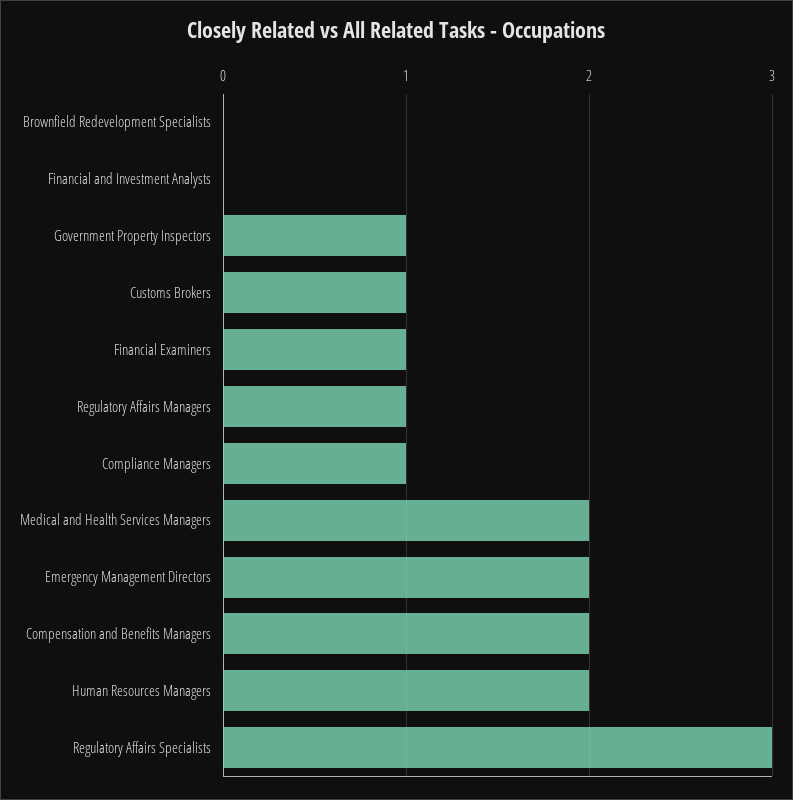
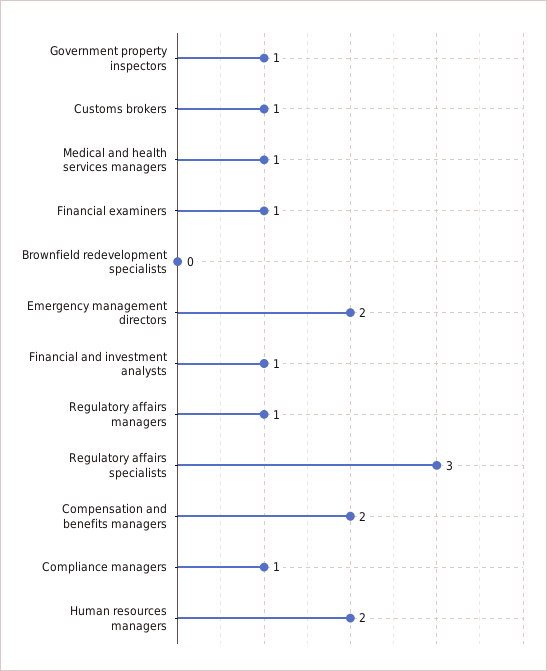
  {
    "Brownfield Redevelopment Specialists": 0,
-   "Financial and Investment Analysts": 0,
+   "Financial and Investment Analysts": 1,
    "Government Property Inspectors": 1,
    "Customs Brokers": 1,
    "Financial Examiners": 1,
    "Regulatory Affairs Managers": 1,
    "Compliance Managers": 1,
-   "Medical and Health Services Managers": 2,
+   "Medical and Health Services Managers": 1,
    "Emergency Management Directors": 2,
    "Compensation and Benefits Managers": 2,
    "Human Resources Managers": 2,
    "Regulatory Affairs Specialists": 3
  }

